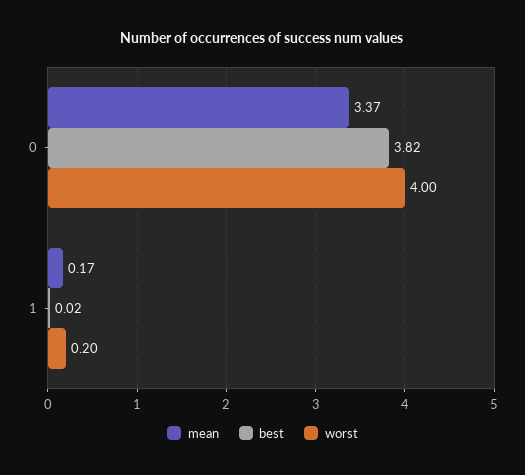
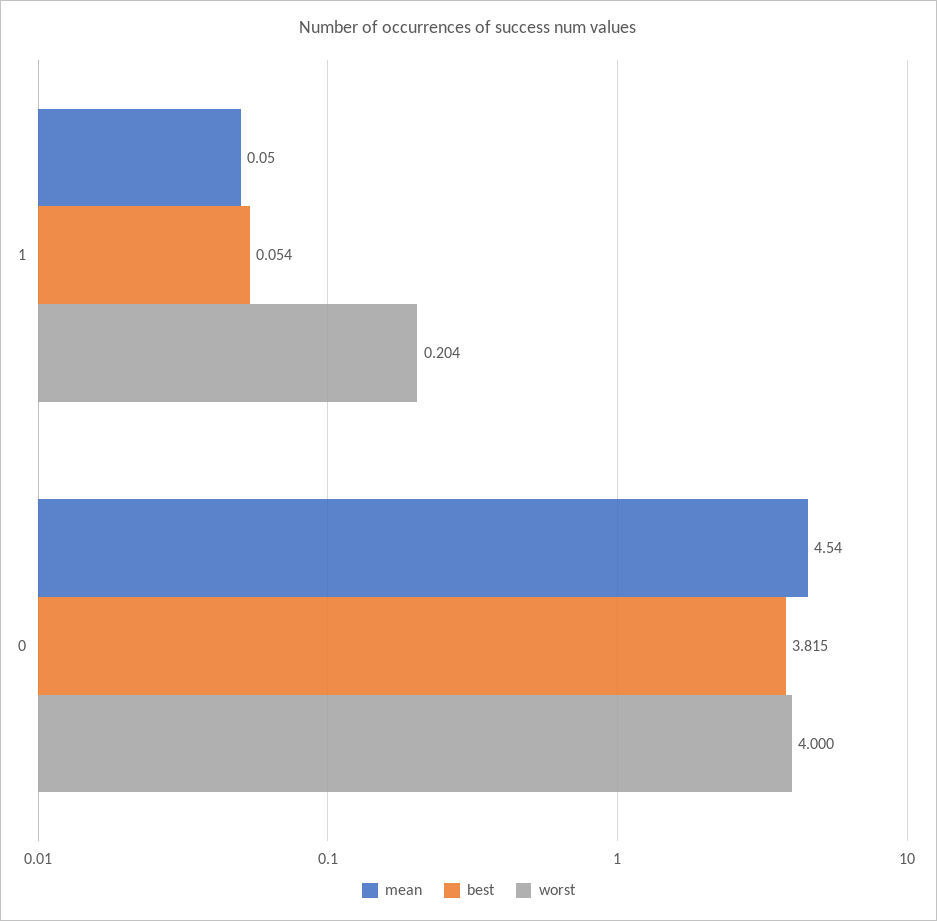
  {
    "mean": {
-     "0": 3.37,
+     "0": 4.54,
-     "1": 0.17
+     "1": 0.05
    },
    "best": {
      "0": 3.815,
-     "1": 0.02
+     "1": 0.054
    },
    "worst": {
      "0": 4,
      "1": 0.204
    }
  }

